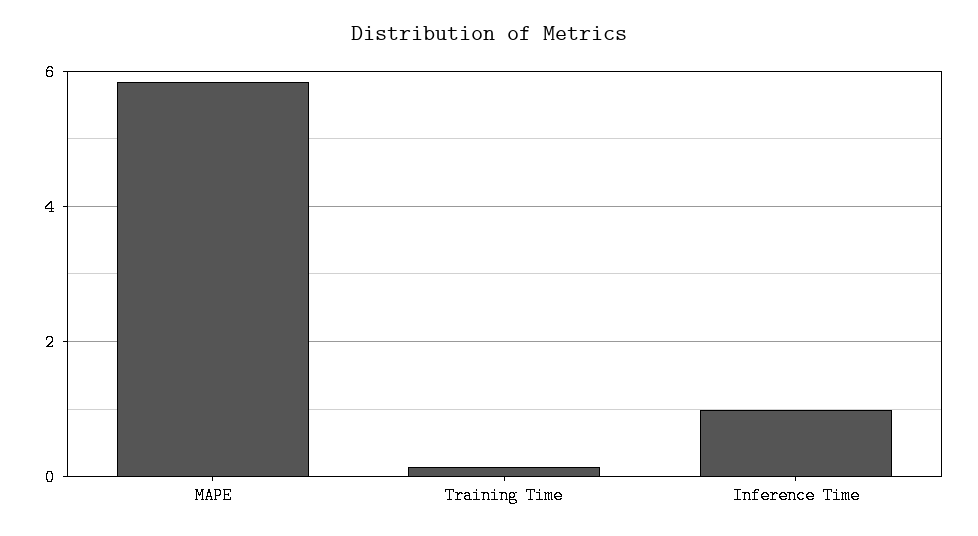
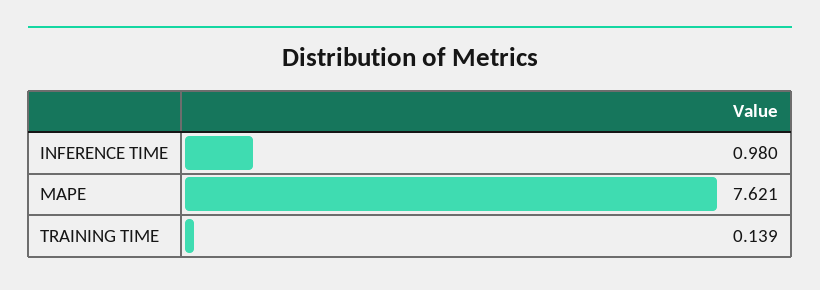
  {
-   "MAPE": 5.8,
+   "MAPE": 7.621,
    "Training Time": 0.139,
    "Inference Time": 0.98
  }

